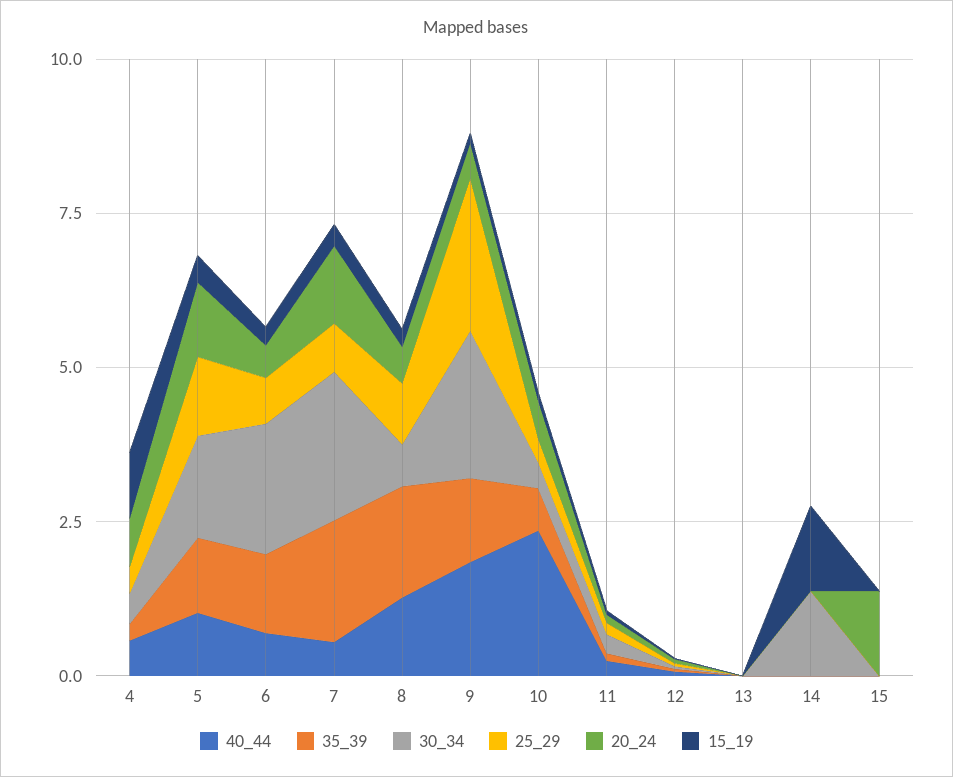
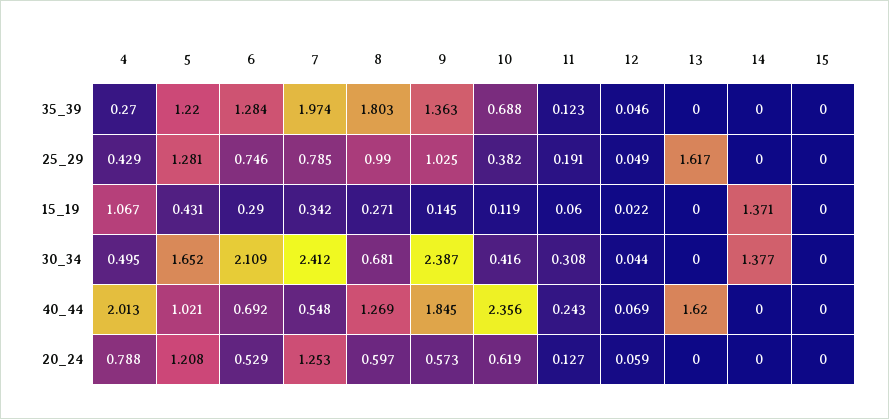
  {
    "40_44": {
-     "4": 0.5,
+     "4": 2.013,
      "5": 1.021,
      "6": 0.692,
      "7": 0.548,
      "8": 1.269,
      "9": 1.845,
      "10": 2.356,
      "11": 0.243,
      "12": 0.069,
-     "13": 0,
+     "13": 1.62,
      "14": 0,
      "15": 0
    },
    "35_39": {
      "4": 0.27,
      "5": 1.22,
      "6": 1.284,
      "7": 1.974,
      "8": 1.803,
      "9": 1.363,
      "10": 0.688,
      "11": 0.123,
      "12": 0.046,
      "13": 0,
      "14": 0,
      "15": 0
    },
    "30_34": {
      "4": 0.495,
      "5": 1.652,
      "6": 2.109,
      "7": 2.412,
      "8": 0.681,
      "9": 2.387,
      "10": 0.416,
      "11": 0.308,
      "12": 0.044,
      "13": 0,
      "14": 1.377,
      "15": 0
    },
    "25_29": {
      "4": 0.429,
      "5": 1.281,
      "6": 0.746,
      "7": 0.785,
      "8": 0.99,
-     "9": 2.5,
+     "9": 1.025,
      "10": 0.382,
      "11": 0.191,
      "12": 0.049,
-     "13": 0,
+     "13": 1.617,
      "14": 0,
      "15": 0
    },
    "20_24": {
      "4": 0.788,
      "5": 1.208,
      "6": 0.529,
      "7": 1.253,
      "8": 0.597,
      "9": 0.573,
      "10": 0.619,
      "11": 0.127,
      "12": 0.059,
      "13": 0,
      "14": 0,
-     "15": 1.5
+     "15": 0
    },
    "15_19": {
      "4": 1.067,
      "5": 0.431,
      "6": 0.29,
      "7": 0.342,
      "8": 0.271,
      "9": 0.145,
      "10": 0.119,
      "11": 0.06,
      "12": 0.022,
      "13": 0,
      "14": 1.371,
      "15": 0
    }
  }

